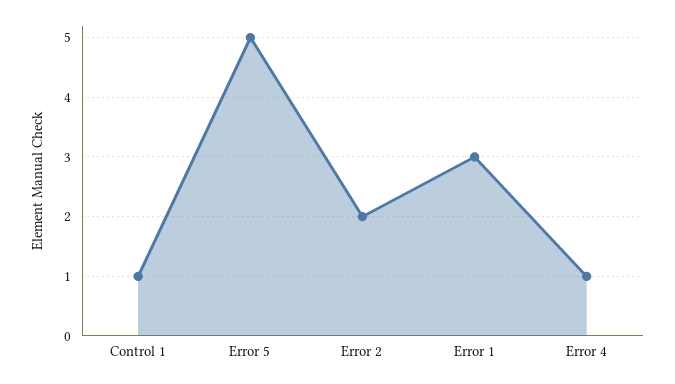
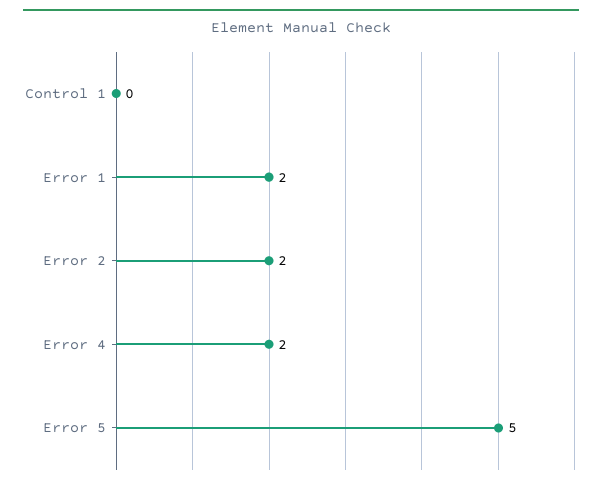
  {
-   "Control 1": 1,
+   "Control 1": 0,
    "Error 5": 5,
    "Error 2": 2,
-   "Error 1": 3,
+   "Error 1": 2,
-   "Error 4": 1
+   "Error 4": 2
  }

